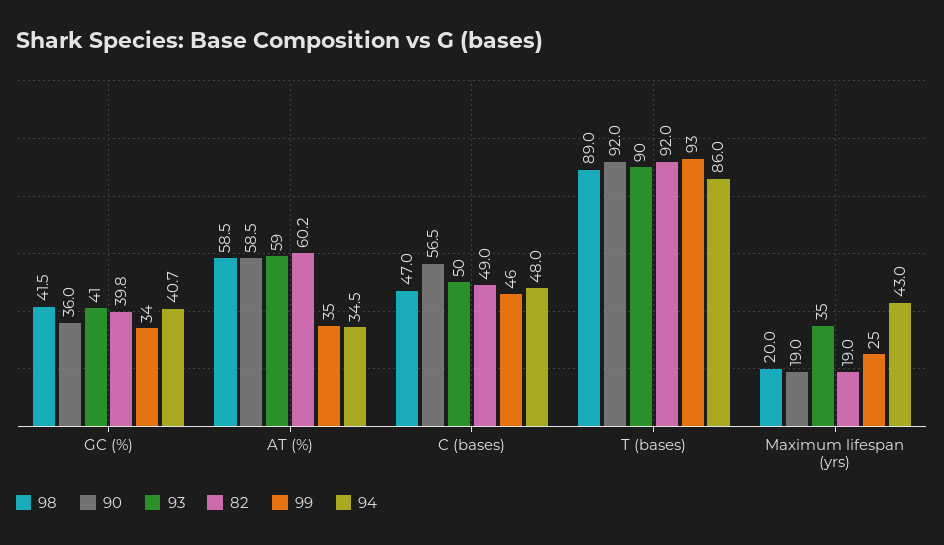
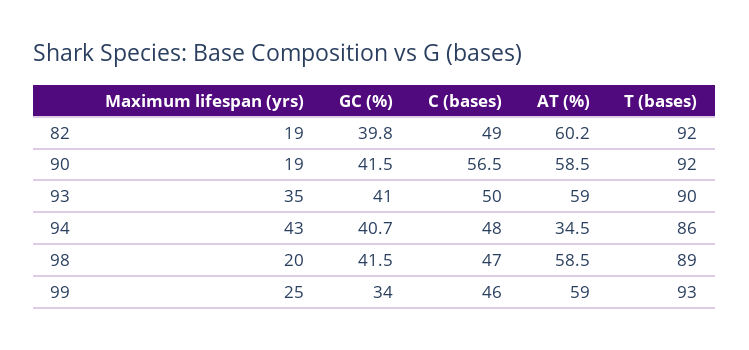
  {
    "98": {
      "GC (%)": 41.5,
      "AT (%)": 58.5,
      "C (bases)": 47,
      "T (bases)": 89,
      "Maximum lifespan (yrs)": 20
    },
    "90": {
-     "GC (%)": 36,
+     "GC (%)": 41.5,
      "AT (%)": 58.5,
      "C (bases)": 56.5,
      "T (bases)": 92,
      "Maximum lifespan (yrs)": 19
    },
    "93": {
      "GC (%)": 41,
      "AT (%)": 59,
      "C (bases)": 50,
      "T (bases)": 90,
      "Maximum lifespan (yrs)": 35
    },
    "82": {
      "GC (%)": 39.8,
      "AT (%)": 60.2,
      "C (bases)": 49,
      "T (bases)": 92,
      "Maximum lifespan (yrs)": 19
    },
    "99": {
      "GC (%)": 34,
-     "AT (%)": 35,
+     "AT (%)": 59,
      "C (bases)": 46,
      "T (bases)": 93,
      "Maximum lifespan (yrs)": 25
    },
    "94": {
      "GC (%)": 40.7,
      "AT (%)": 34.5,
      "C (bases)": 48,
      "T (bases)": 86,
      "Maximum lifespan (yrs)": 43
    }
  }

